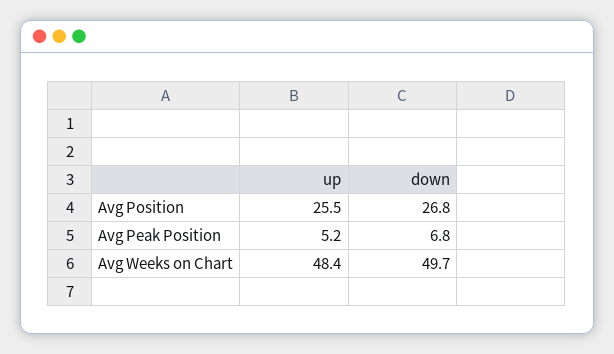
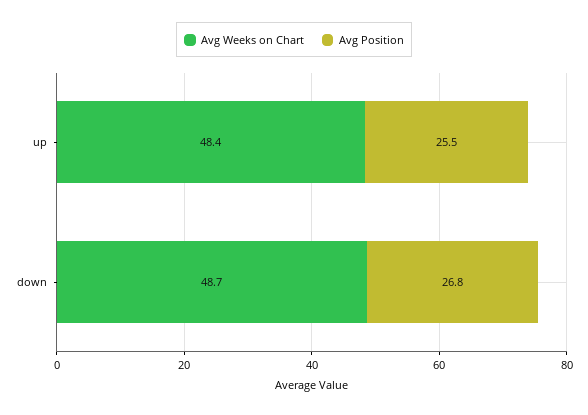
  {
    "Avg Position": {
      "up": 25.5,
      "down": 26.8
    },
-   "Avg Peak Position": {
-     "up": 5.2,
-     "down": 6.8
-   },
    "Avg Weeks on Chart": {
      "up": 48.4,
-     "down": 49.7
+     "down": 48.7
    }
  }

